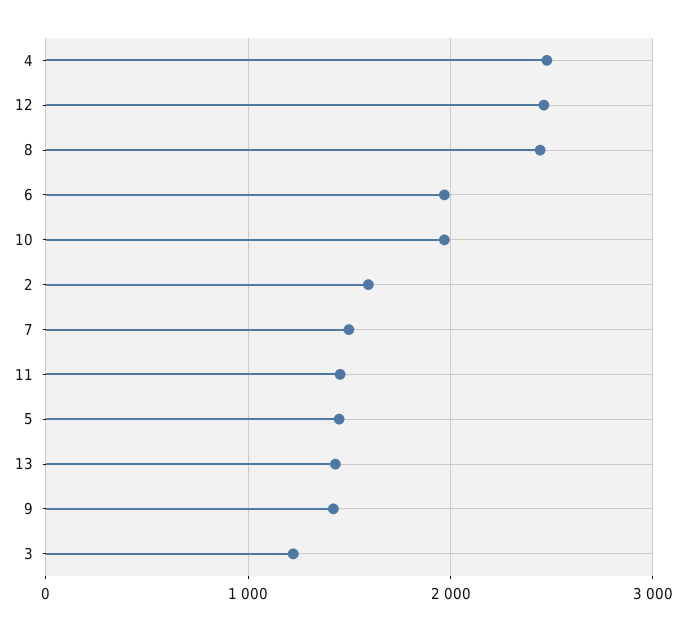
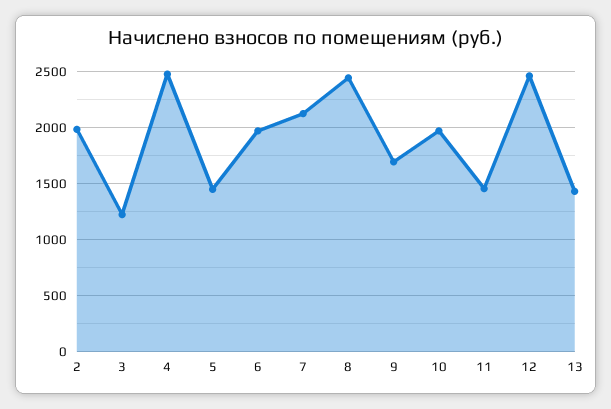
  {
    "4": 2500,
    "12": 2500,
    "8": 2400,
    "6": 2000,
    "10": 2000,
-   "2": 1600,
+   "2": 2000,
-   "7": 1500,
+   "7": 2100,
    "11": 1500,
    "5": 1500,
    "13": 1400,
-   "9": 1400,
+   "9": 1700,
    "3": 1200
  }

